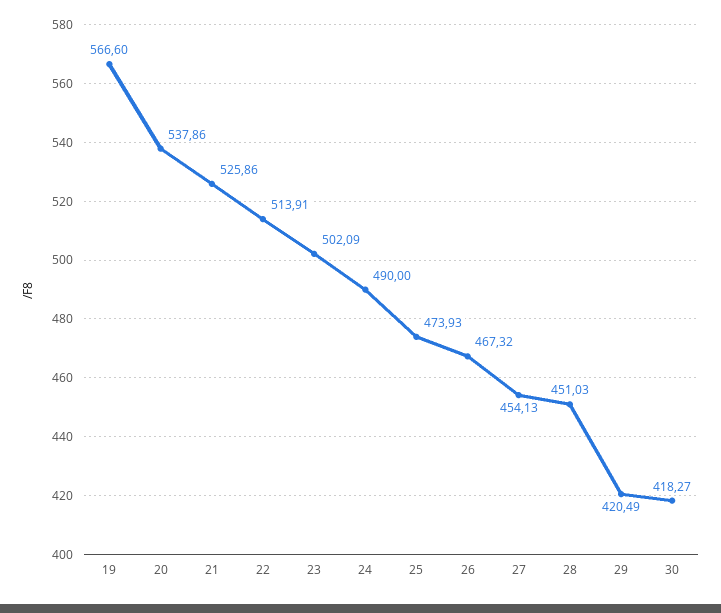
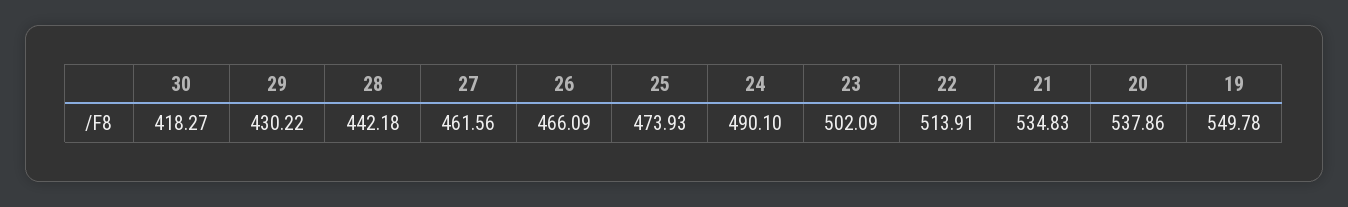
  {
-   "19": 566.6,
+   "19": 549.78,
    "20": 537.86,
-   "21": 525.86,
+   "21": 534.83,
    "22": 513.91,
    "23": 502.09,
-   "24": 490,
+   "24": 490.1,
    "25": 473.93,
-   "26": 467.32,
+   "26": 466.09,
-   "27": 454.13,
+   "27": 461.56,
-   "28": 451.03,
+   "28": 442.18,
-   "29": 420.49,
+   "29": 430.22,
    "30": 418.27
  }

